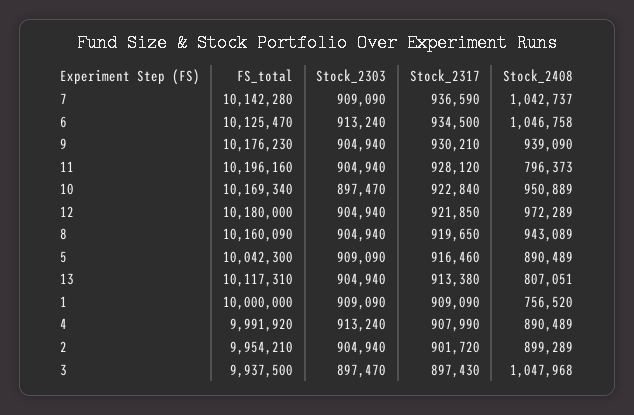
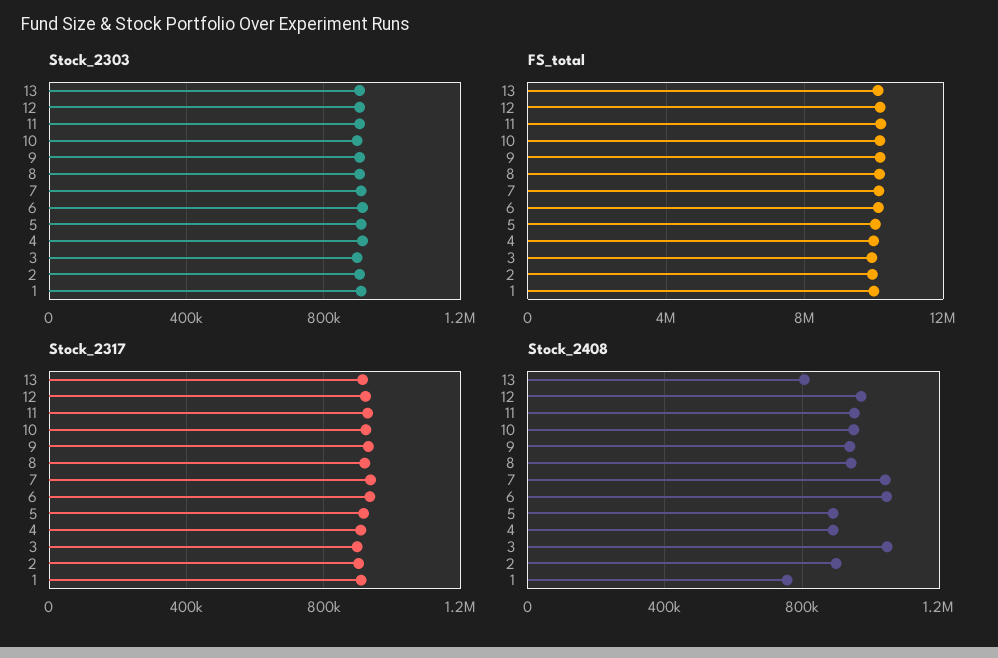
  {
    "FS_total": {
      "7": 10142280,
      "6": 10125470,
      "9": 10176230,
      "11": 10196160,
      "10": 10169340,
      "12": 10180000,
      "8": 10160090,
      "5": 10042300,
      "13": 10117310,
      "1": 10000000,
      "4": 9991920,
      "2": 9954210,
      "3": 9937500
    },
    "Stock_2303": {
      "7": 909090,
      "6": 913240,
      "9": 904940,
      "11": 904940,
      "10": 897470,
      "12": 904940,
      "8": 904940,
      "5": 909090,
      "13": 904940,
      "1": 909090,
      "4": 913240,
      "2": 904940,
      "3": 897470
    },
    "Stock_2317": {
      "7": 936590,
      "6": 934500,
      "9": 930210,
      "11": 928120,
      "10": 922840,
      "12": 921850,
      "8": 919650,
      "5": 916460,
      "13": 913380,
      "1": 909090,
      "4": 907990,
      "2": 901720,
      "3": 897430
    },
    "Stock_2408": {
      "7": 1042737,
      "6": 1046758,
      "9": 939090,
-     "11": 796373,
+     "11": 950000,
      "10": 950889,
      "12": 972289,
      "8": 943089,
      "5": 890489,
      "13": 807051,
      "1": 756520,
      "4": 890489,
      "2": 899289,
      "3": 1047968
    }
  }

